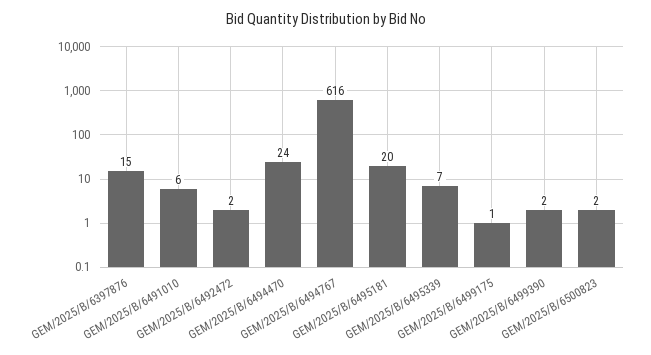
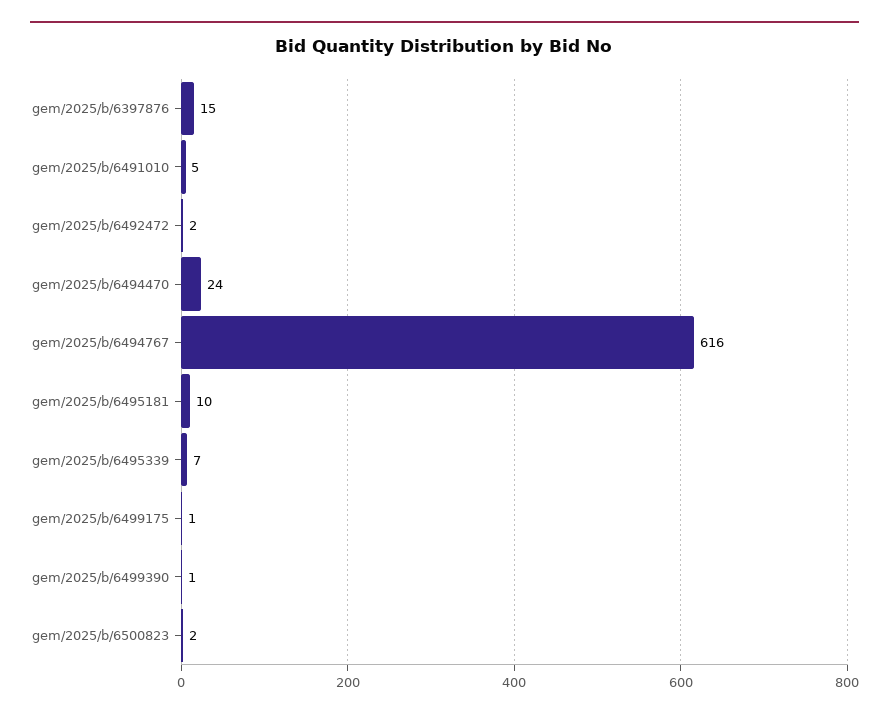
  {
    "GEM/2025/B/6397876": 15,
-   "GEM/2025/B/6491010": 6,
+   "GEM/2025/B/6491010": 5,
    "GEM/2025/B/6492472": 2,
    "GEM/2025/B/6494470": 24,
    "GEM/2025/B/6494767": 616,
-   "GEM/2025/B/6495181": 20,
+   "GEM/2025/B/6495181": 10,
    "GEM/2025/B/6495339": 7,
    "GEM/2025/B/6499175": 1,
-   "GEM/2025/B/6499390": 2,
+   "GEM/2025/B/6499390": 1,
    "GEM/2025/B/6500823": 2
  }

